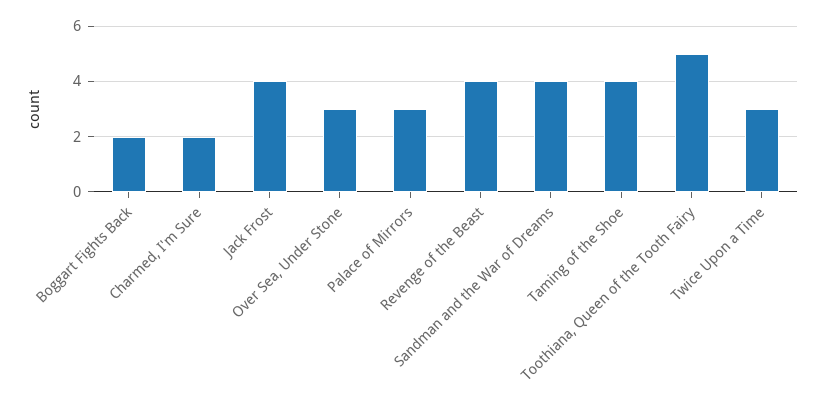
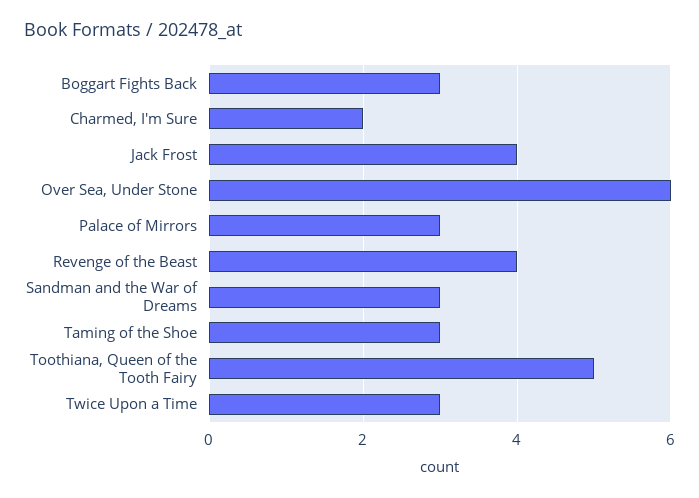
  {
-   "Boggart Fights Back": 2,
+   "Boggart Fights Back": 3,
    "Charmed, I'm Sure": 2,
    "Jack Frost": 4,
-   "Over Sea, Under Stone": 3,
+   "Over Sea, Under Stone": 6,
    "Palace of Mirrors": 3,
    "Revenge of the Beast": 4,
-   "Sandman and the War of Dreams": 4,
+   "Sandman and the War of Dreams": 3,
-   "Taming of the Shoe": 4,
+   "Taming of the Shoe": 3,
    "Toothiana, Queen of the Tooth Fairy": 5,
    "Twice Upon a Time": 3
  }

